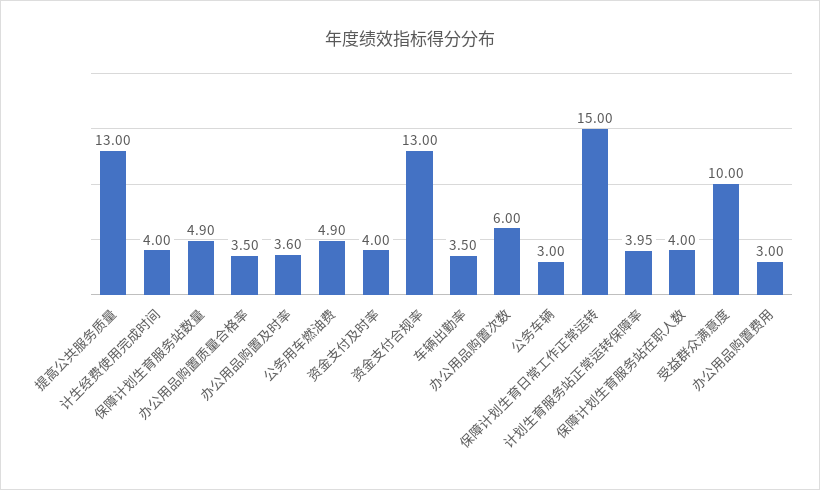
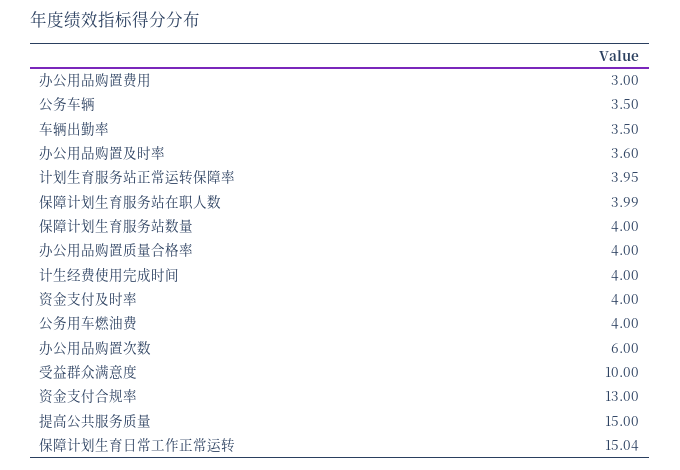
  {
-   "提高公共服务质量": 13,
+   "提高公共服务质量": 15,
    "计生经费使用完成时间": 4,
-   "保障计划生育服务站数量": 4.9,
+   "保障计划生育服务站数量": 4,
-   "办公用品购置质量合格率": 3.5,
+   "办公用品购置质量合格率": 4,
    "办公用品购置及时率": 3.6,
-   "公务用车燃油费": 4.9,
+   "公务用车燃油费": 4,
    "资金支付及时率": 4,
    "资金支付合规率": 13,
    "车辆出勤率": 3.5,
    "办公用品购置次数": 6,
-   "公务车辆": 3,
+   "公务车辆": 3.5,
-   "保障计划生育日常工作正常运转": 15,
+   "保障计划生育日常工作正常运转": 15.04,
    "计划生育服务站正常运转保障率": 3.95,
-   "保障计划生育服务站在职人数": 4,
+   "保障计划生育服务站在职人数": 3.99,
    "受益群众满意度": 10,
    "办公用品购置费用": 3
  }

